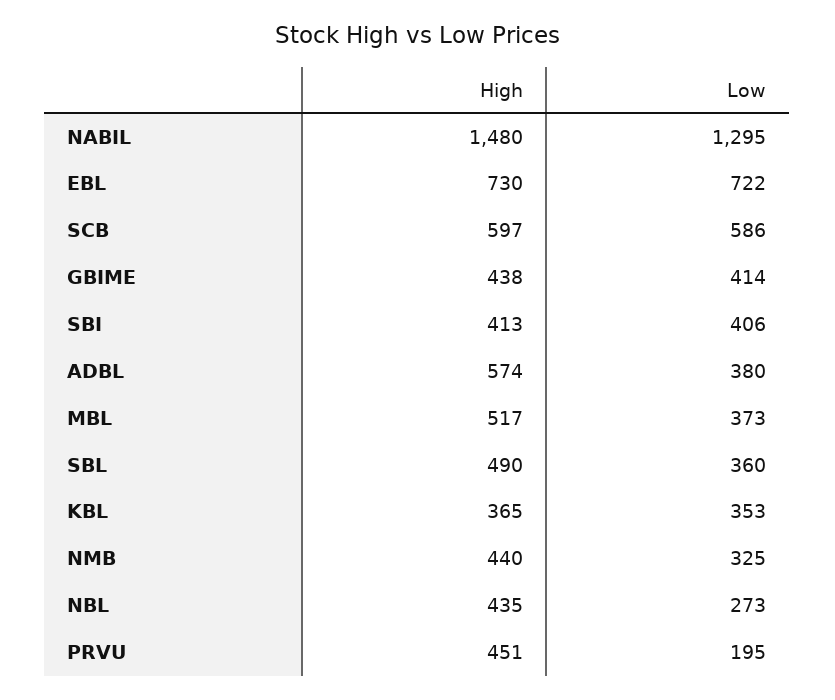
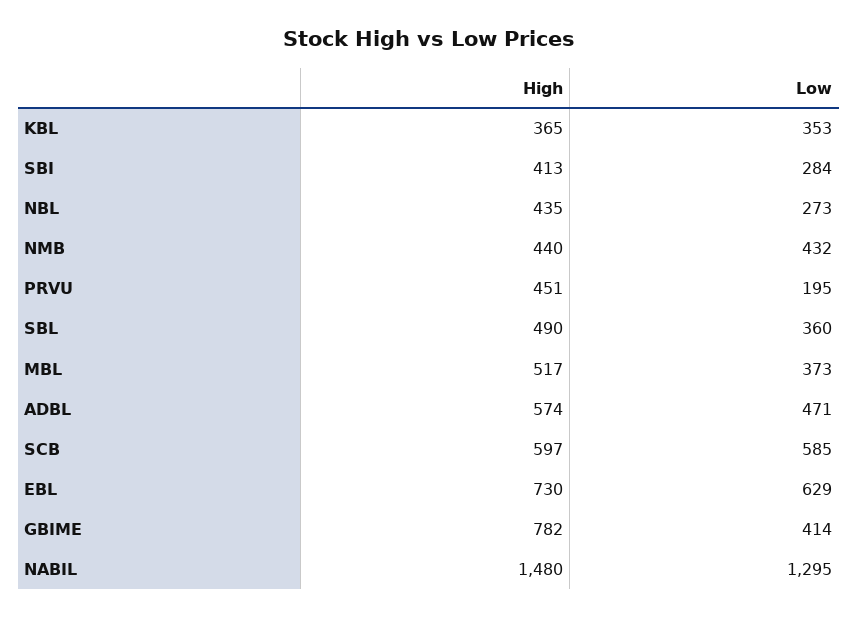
  {
    "High": {
      "NABIL": 1480,
      "EBL": 730,
      "SCB": 597,
-     "GBIME": 438,
+     "GBIME": 782,
      "SBI": 413,
      "ADBL": 574,
      "MBL": 517,
      "SBL": 490,
      "KBL": 365,
      "NMB": 440,
      "NBL": 435,
      "PRVU": 451
    },
    "Low": {
      "NABIL": 1295,
-     "EBL": 722,
+     "EBL": 629,
-     "SCB": 586,
+     "SCB": 585,
      "GBIME": 414,
-     "SBI": 406,
+     "SBI": 284,
-     "ADBL": 380,
+     "ADBL": 471,
      "MBL": 373,
      "SBL": 360,
      "KBL": 353,
-     "NMB": 325,
+     "NMB": 432,
      "NBL": 273,
      "PRVU": 195
    }
  }

